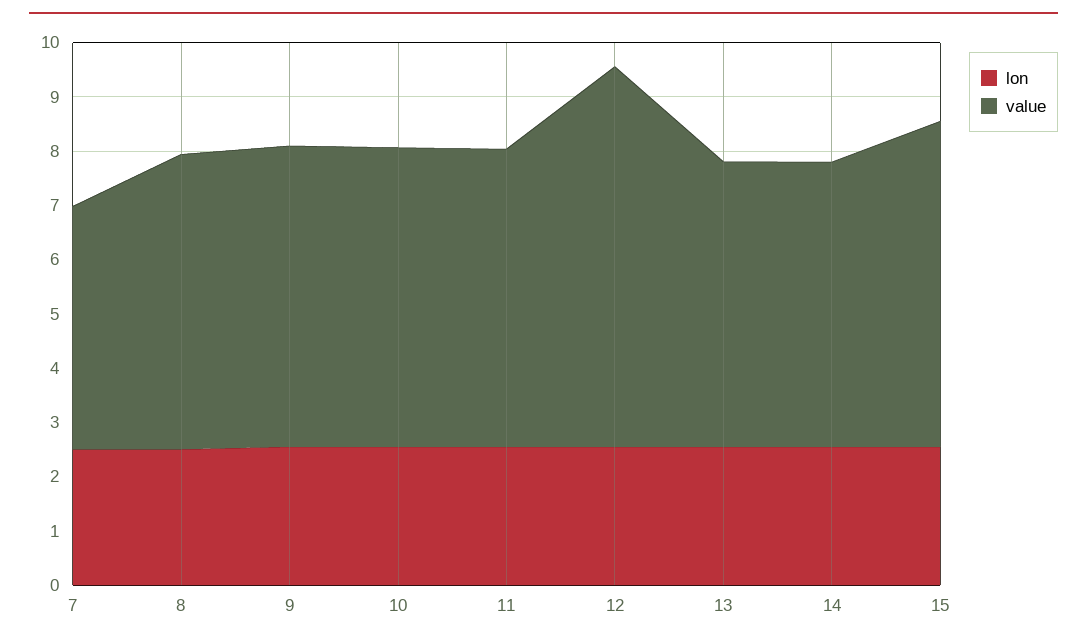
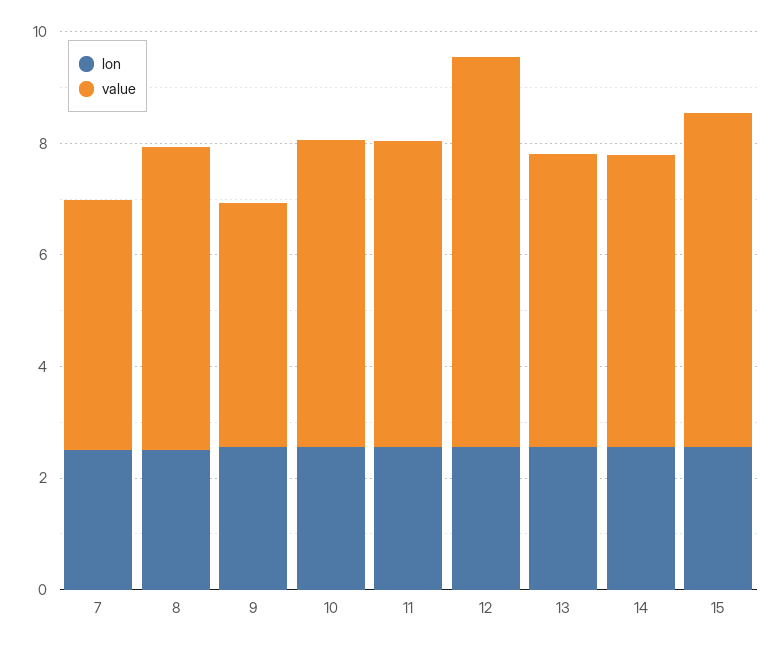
  {
    "lon": {
      "7": 2.6,
      "8": 2.6,
      "9": 2.6,
      "10": 2.6,
      "11": 2.6,
      "12": 2.6,
      "13": 2.6,
      "14": 2.6,
      "15": 2.6
    },
    "value": {
      "7": 4.4,
      "8": 5.4,
-     "9": 5.6,
+     "9": 4.5,
      "10": 5.6,
      "11": 5.4,
      "12": 7,
      "13": 5.2,
      "14": 5.2,
      "15": 6
    }
  }

